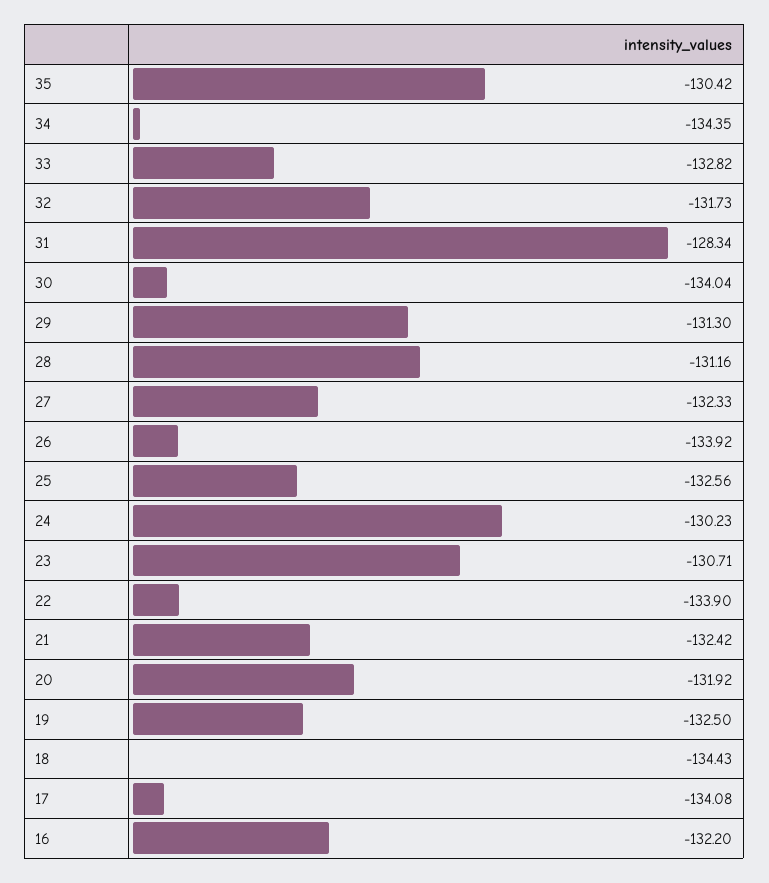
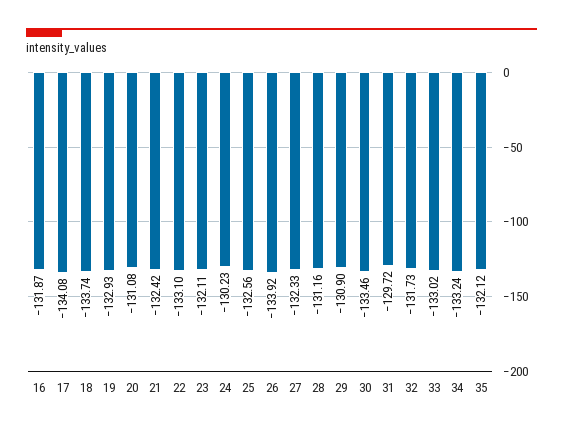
  {
-   "35": -130.42,
+   "35": -132.12,
-   "34": -134.35,
+   "34": -133.24,
-   "33": -132.82,
+   "33": -133.02,
    "32": -131.73,
-   "31": -128.34,
+   "31": -129.72,
-   "30": -134.04,
+   "30": -133.46,
-   "29": -131.3,
+   "29": -130.9,
    "28": -131.16,
    "27": -132.33,
    "26": -133.92,
    "25": -132.56,
    "24": -130.23,
-   "23": -130.71,
+   "23": -132.11,
-   "22": -133.9,
+   "22": -133.1,
    "21": -132.42,
-   "20": -131.92,
+   "20": -131.08,
-   "19": -132.5,
+   "19": -132.93,
-   "18": -134.43,
+   "18": -133.74,
    "17": -134.08,
-   "16": -132.2
+   "16": -131.87
  }

